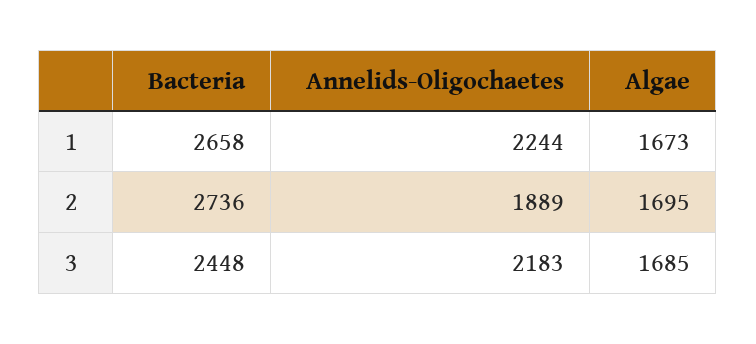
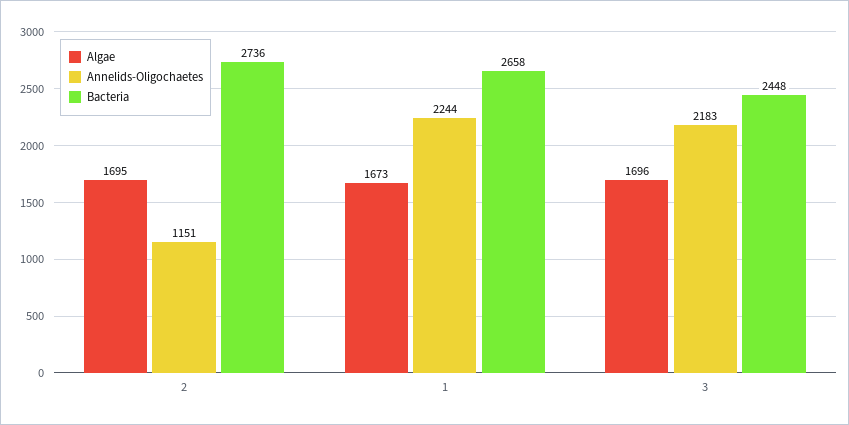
  {
    "Bacteria": {
      "1": 2658,
      "2": 2736,
      "3": 2448
    },
    "Annelids-Oligochaetes": {
      "1": 2244,
-     "2": 1889,
+     "2": 1151,
      "3": 2183
    },
    "Algae": {
      "1": 1673,
      "2": 1695,
-     "3": 1685
+     "3": 1696
    }
  }

